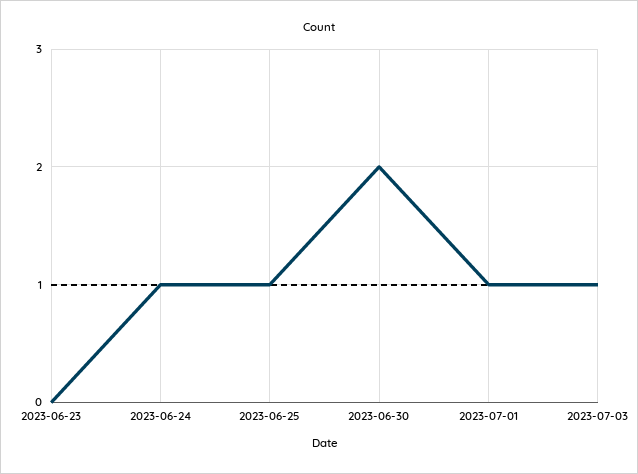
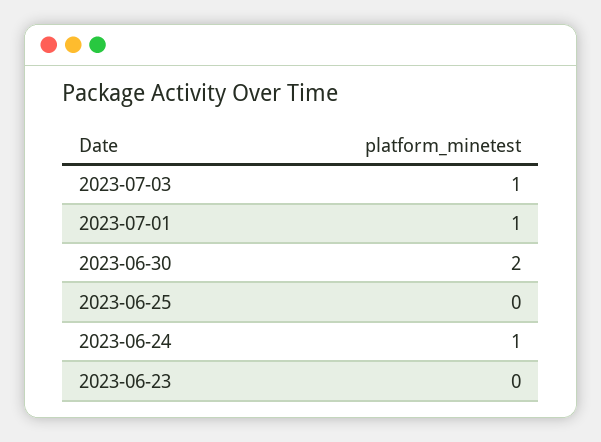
  {
    "2023-06-23": 0,
    "2023-06-24": 1,
-   "2023-06-25": 1,
+   "2023-06-25": 0,
    "2023-06-30": 2,
    "2023-07-01": 1,
    "2023-07-03": 1
  }

